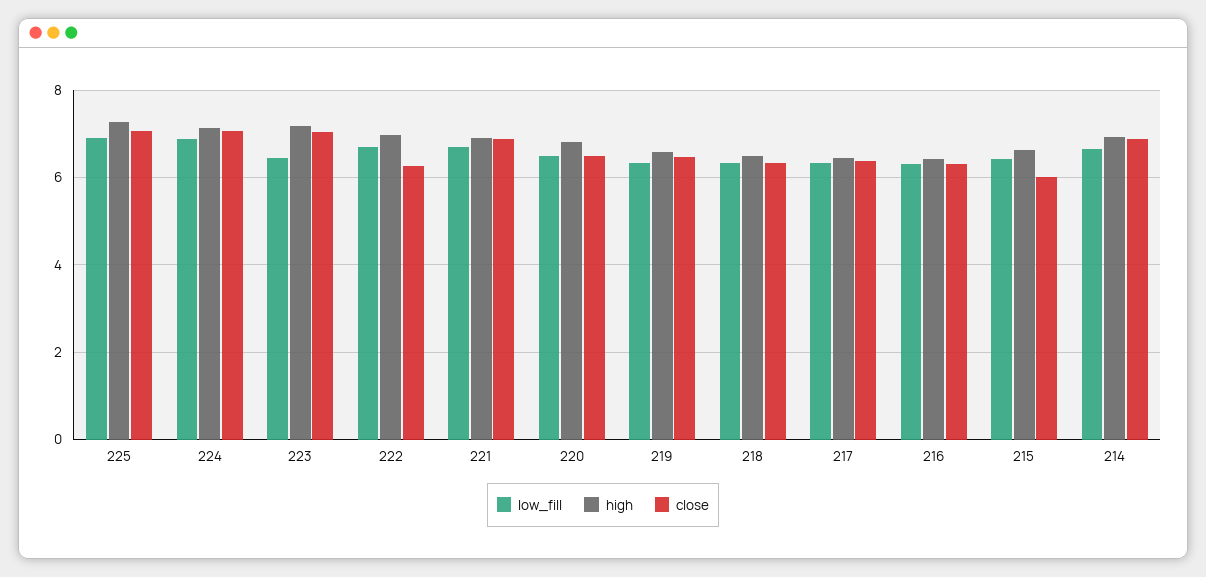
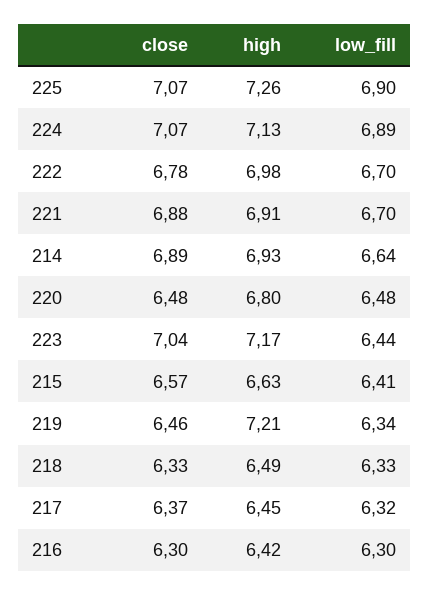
  {
    "low_fill": {
      "225": 6.9,
      "224": 6.89,
      "223": 6.44,
      "222": 6.7,
      "221": 6.7,
      "220": 6.48,
      "219": 6.34,
      "218": 6.33,
      "217": 6.32,
      "216": 6.3,
      "215": 6.41,
      "214": 6.64
    },
    "high": {
      "225": 7.26,
      "224": 7.13,
      "223": 7.17,
      "222": 6.98,
      "221": 6.91,
      "220": 6.8,
-     "219": 6.6,
+     "219": 7.21,
      "218": 6.49,
      "217": 6.45,
      "216": 6.42,
      "215": 6.63,
      "214": 6.93
    },
    "close": {
      "225": 7.07,
      "224": 7.07,
      "223": 7.04,
-     "222": 6.2,
+     "222": 6.78,
      "221": 6.88,
      "220": 6.48,
      "219": 6.46,
      "218": 6.33,
      "217": 6.37,
      "216": 6.3,
-     "215": 6,
+     "215": 6.57,
      "214": 6.89
    }
  }

